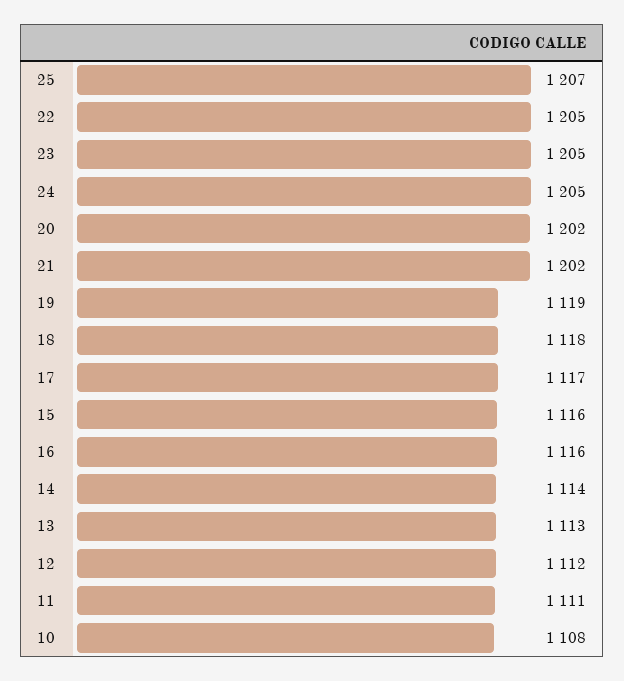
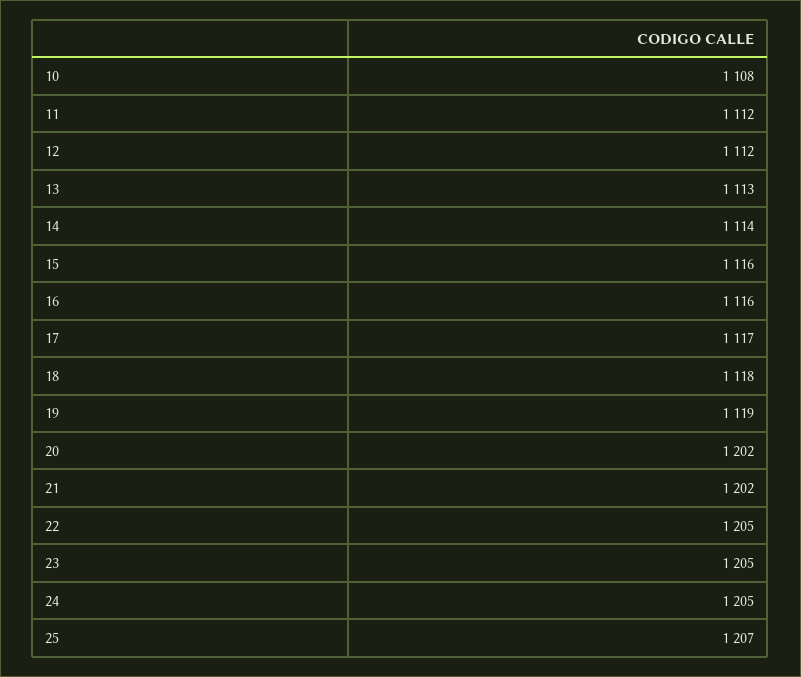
  {
    "25": 1207,
    "22": 1205,
    "23": 1205,
    "24": 1205,
    "20": 1202,
    "21": 1202,
    "19": 1119,
    "18": 1118,
    "17": 1117,
    "15": 1116,
    "16": 1116,
    "14": 1114,
    "13": 1113,
    "12": 1112,
-   "11": 1111,
+   "11": 1112,
    "10": 1108
  }

